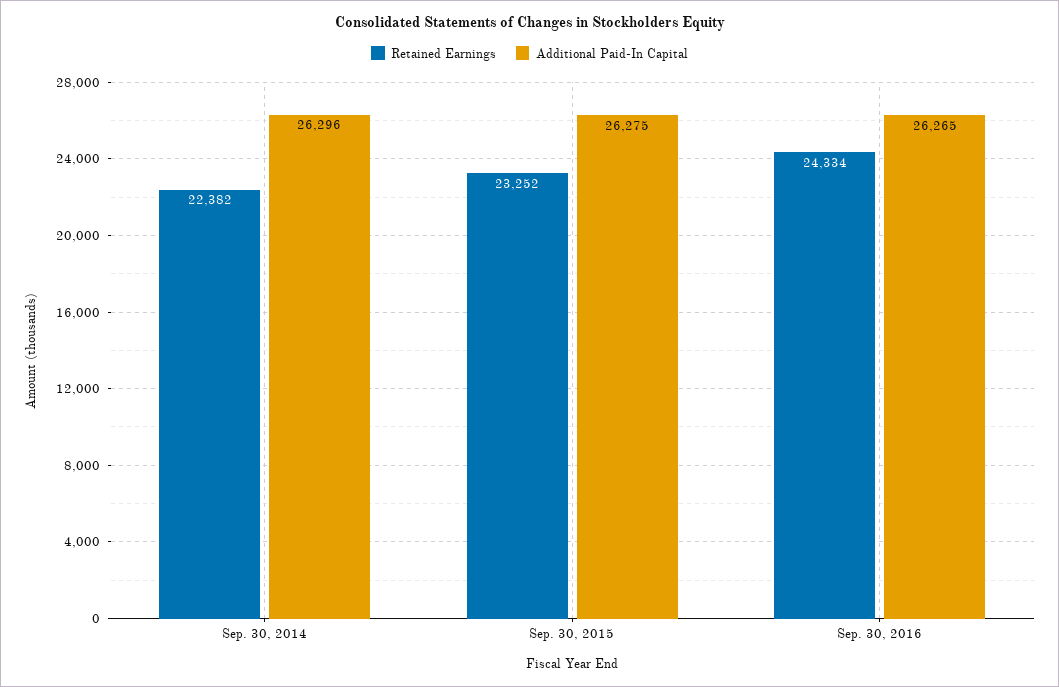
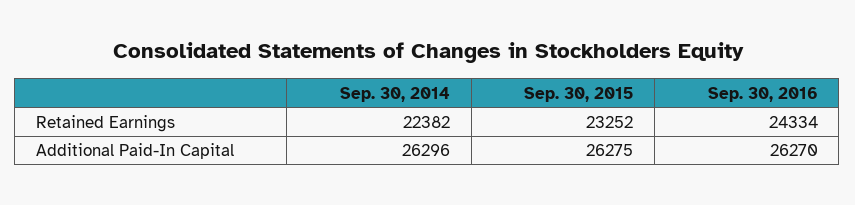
  {
    "Retained Earnings": {
      "Sep. 30, 2014": 22382,
      "Sep. 30, 2015": 23252,
      "Sep. 30, 2016": 24334
    },
    "Additional Paid-In Capital": {
      "Sep. 30, 2014": 26296,
      "Sep. 30, 2015": 26275,
-     "Sep. 30, 2016": 26265
+     "Sep. 30, 2016": 26270
    }
  }

